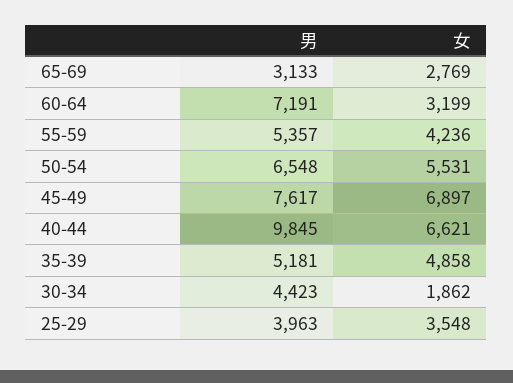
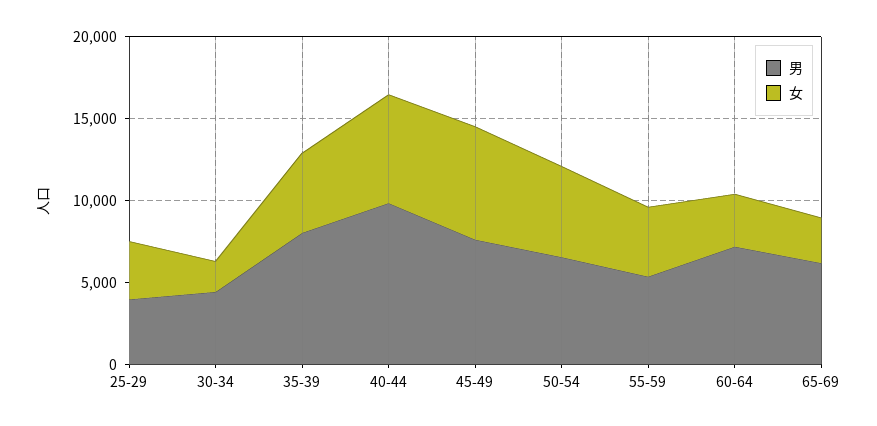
  {
    "男": {
-     "65-69": 3133,
+     "65-69": 6000,
      "60-64": 7191,
      "55-59": 5357,
      "50-54": 6548,
      "45-49": 7617,
      "40-44": 9845,
-     "35-39": 5181,
+     "35-39": 8000,
      "30-34": 4423,
      "25-29": 3963
    },
    "女": {
      "65-69": 2769,
      "60-64": 3199,
      "55-59": 4236,
      "50-54": 5531,
      "45-49": 6897,
      "40-44": 6621,
      "35-39": 4858,
      "30-34": 1862,
      "25-29": 3548
    }
  }

